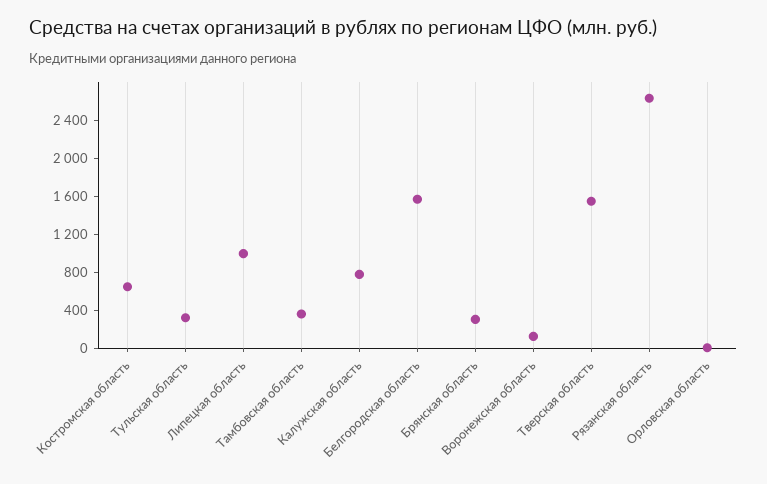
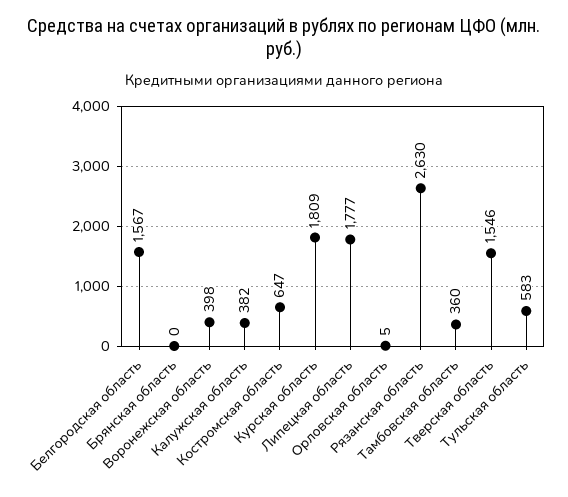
  {
    "Костромская область": 647,
-   "Тульская область": 300,
+   "Тульская область": 583,
-   "Липецкая область": 1000,
+   "Липецкая область": 1777,
    "Тамбовская область": 360,
-   "Калужская область": 800,
+   "Калужская область": 382,
    "Белгородская область": 1567,
-   "Брянская область": 300,
+   "Брянская область": 0,
-   "Воронежская область": 100,
+   "Воронежская область": 398,
    "Тверская область": 1546,
    "Рязанская область": 2630,
-   "Орловская область": 5
+   "Орловская область": 5,
+   "Курская область": 1809
  }

